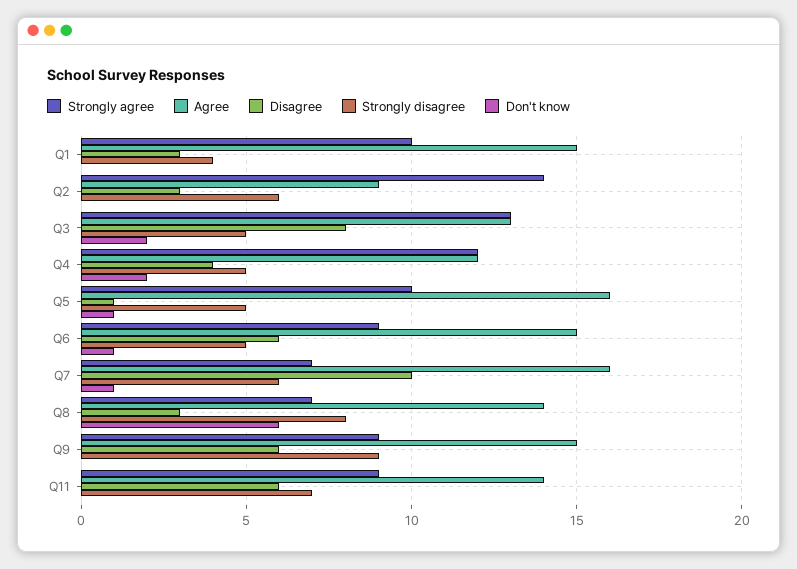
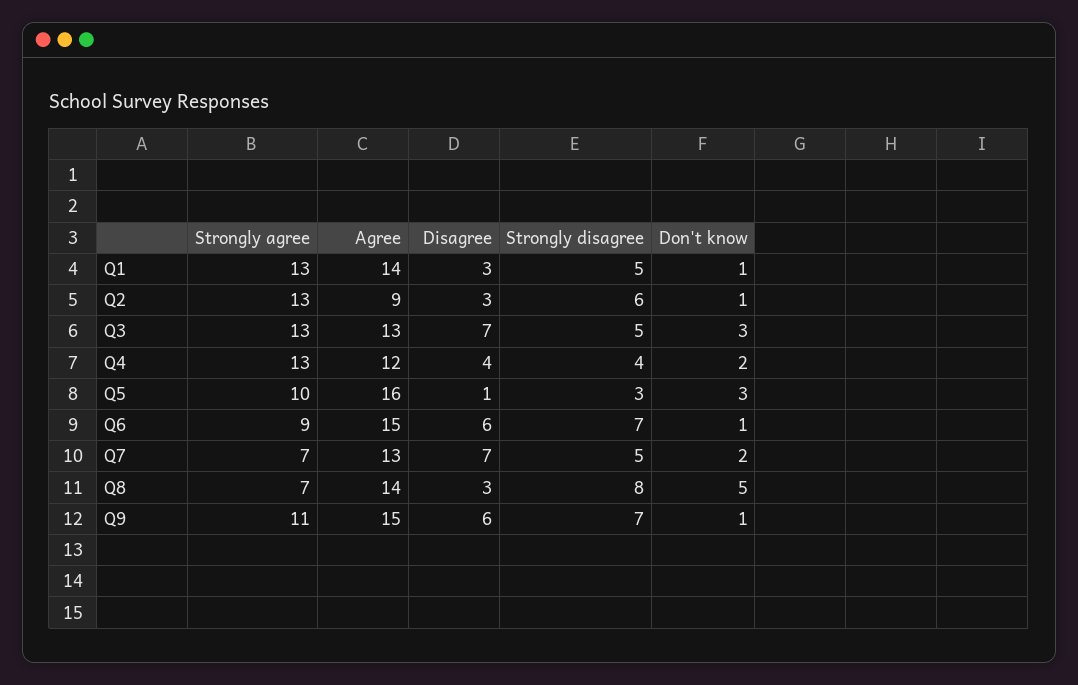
  {
    "Strongly agree": {
-     "Q1": 10,
+     "Q1": 13,
-     "Q2": 14,
+     "Q2": 13,
      "Q3": 13,
-     "Q4": 12,
+     "Q4": 13,
      "Q5": 10,
      "Q6": 9,
      "Q7": 7,
      "Q8": 7,
-     "Q9": 9,
+     "Q9": 11
-     "Q11": 9
    },
    "Agree": {
-     "Q1": 15,
+     "Q1": 14,
      "Q2": 9,
      "Q3": 13,
      "Q4": 12,
      "Q5": 16,
      "Q6": 15,
-     "Q7": 16,
+     "Q7": 13,
      "Q8": 14,
-     "Q9": 15,
+     "Q9": 15
-     "Q11": 14
    },
    "Disagree": {
      "Q1": 3,
      "Q2": 3,
-     "Q3": 8,
+     "Q3": 7,
      "Q4": 4,
      "Q5": 1,
      "Q6": 6,
-     "Q7": 10,
+     "Q7": 7,
      "Q8": 3,
-     "Q9": 6,
+     "Q9": 6
-     "Q11": 6
    },
    "Strongly disagree": {
-     "Q1": 4,
+     "Q1": 5,
      "Q2": 6,
      "Q3": 5,
-     "Q4": 5,
+     "Q4": 4,
-     "Q5": 5,
+     "Q5": 3,
-     "Q6": 5,
+     "Q6": 7,
-     "Q7": 6,
+     "Q7": 5,
      "Q8": 8,
-     "Q9": 9,
+     "Q9": 7
-     "Q11": 7
    },
    "Don't know": {
-     "Q1": 0,
+     "Q1": 1,
-     "Q2": 0,
+     "Q2": 1,
-     "Q3": 2,
+     "Q3": 3,
      "Q4": 2,
-     "Q5": 1,
+     "Q5": 3,
      "Q6": 1,
-     "Q7": 1,
+     "Q7": 2,
-     "Q8": 6,
+     "Q8": 5,
-     "Q9": 0,
+     "Q9": 1
-     "Q11": 0
    }
  }

